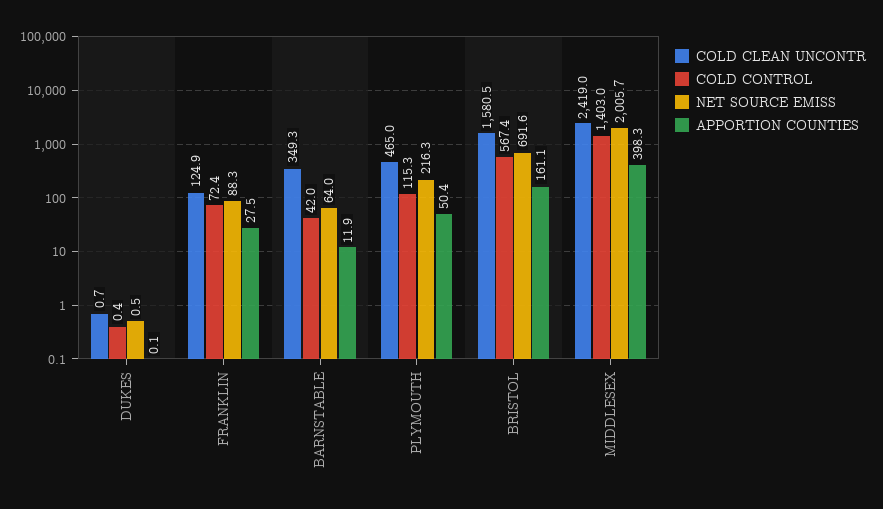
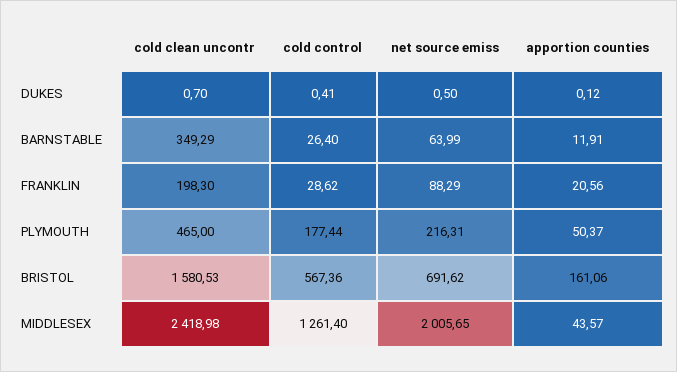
  {
    "COLD CLEAN UNCONTR": {
      "DUKES": 0.7,
-     "FRANKLIN": 124.9,
+     "FRANKLIN": 198.3,
      "BARNSTABLE": 349.29,
      "PLYMOUTH": 465,
      "BRISTOL": 1580.53,
      "MIDDLESEX": 2418.98
    },
    "COLD CONTROL": {
      "DUKES": 0.41,
-     "FRANKLIN": 72.4,
+     "FRANKLIN": 28.62,
-     "BARNSTABLE": 42,
+     "BARNSTABLE": 26.4,
-     "PLYMOUTH": 115.3,
+     "PLYMOUTH": 177.44,
      "BRISTOL": 567.36,
-     "MIDDLESEX": 1403
+     "MIDDLESEX": 1261.4
    },
    "NET SOURCE EMISS": {
      "DUKES": 0.5,
      "FRANKLIN": 88.29,
      "BARNSTABLE": 63.99,
      "PLYMOUTH": 216.31,
      "BRISTOL": 691.62,
      "MIDDLESEX": 2005.65
    },
    "APPORTION COUNTIES": {
      "DUKES": 0.12,
-     "FRANKLIN": 27.5,
+     "FRANKLIN": 20.56,
      "BARNSTABLE": 11.91,
      "PLYMOUTH": 50.37,
      "BRISTOL": 161.06,
-     "MIDDLESEX": 398.3
+     "MIDDLESEX": 43.57
    }
  }

